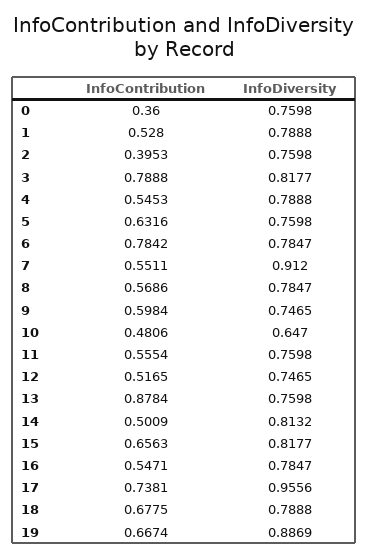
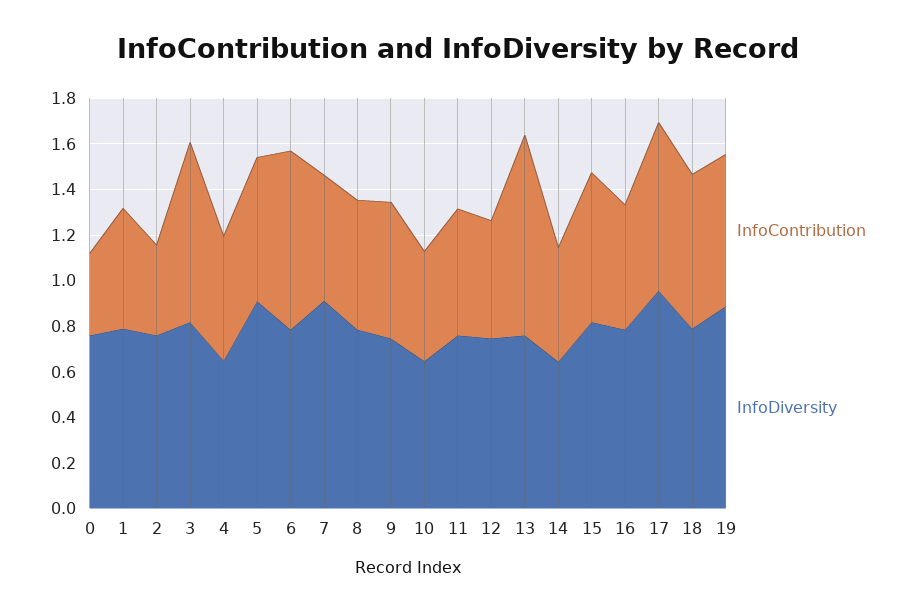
  {
    "InfoContribution": {
      "0": 0.36,
      "1": 0.528,
      "2": 0.3953,
      "3": 0.7888,
      "4": 0.5453,
      "5": 0.6316,
      "6": 0.7842,
      "7": 0.5511,
      "8": 0.5686,
      "9": 0.5984,
      "10": 0.4806,
      "11": 0.5554,
      "12": 0.5165,
      "13": 0.8784,
      "14": 0.5009,
      "15": 0.6563,
      "16": 0.5471,
      "17": 0.7381,
      "18": 0.6775,
      "19": 0.6674
    },
    "InfoDiversity": {
      "0": 0.7598,
      "1": 0.7888,
      "2": 0.7598,
      "3": 0.8177,
-     "4": 0.7888,
+     "4": 0.65,
-     "5": 0.7598,
+     "5": 0.9,
      "6": 0.7847,
      "7": 0.912,
      "8": 0.7847,
      "9": 0.7465,
      "10": 0.647,
      "11": 0.7598,
      "12": 0.7465,
      "13": 0.7598,
-     "14": 0.8132,
+     "14": 0.65,
      "15": 0.8177,
      "16": 0.7847,
      "17": 0.9556,
      "18": 0.7888,
      "19": 0.8869
    }
  }

